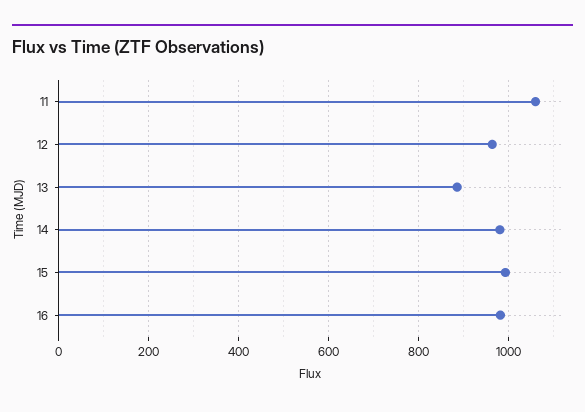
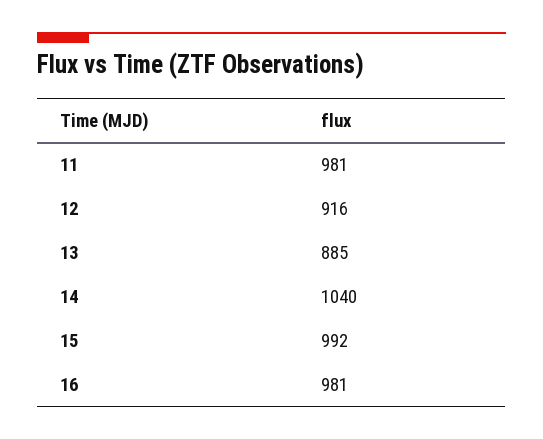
  {
-   "11": 1060,
+   "11": 981,
-   "12": 960,
+   "12": 916,
    "13": 885,
-   "14": 980,
+   "14": 1040,
    "15": 992,
    "16": 981
  }

